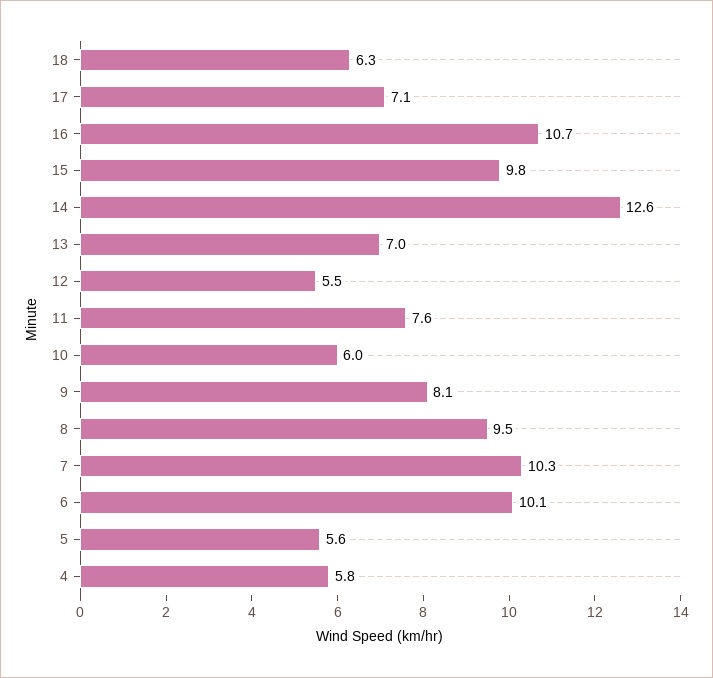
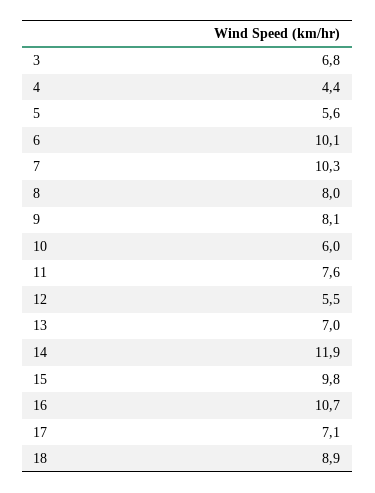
  {
-   "18": 6.3,
+   "18": 8.9,
    "17": 7.1,
    "16": 10.7,
    "15": 9.8,
-   "14": 12.6,
+   "14": 11.9,
    "13": 7,
    "12": 5.5,
    "11": 7.6,
    "10": 6,
    "9": 8.1,
-   "8": 9.5,
+   "8": 8,
    "7": 10.3,
    "6": 10.1,
    "5": 5.6,
-   "4": 5.8
+   "4": 4.4,
+   "3": 6.8
  }

